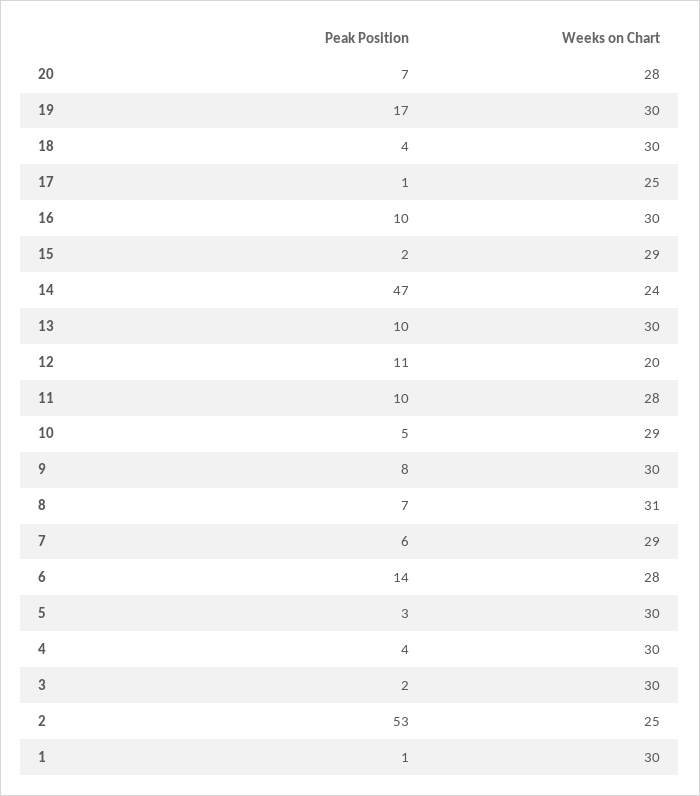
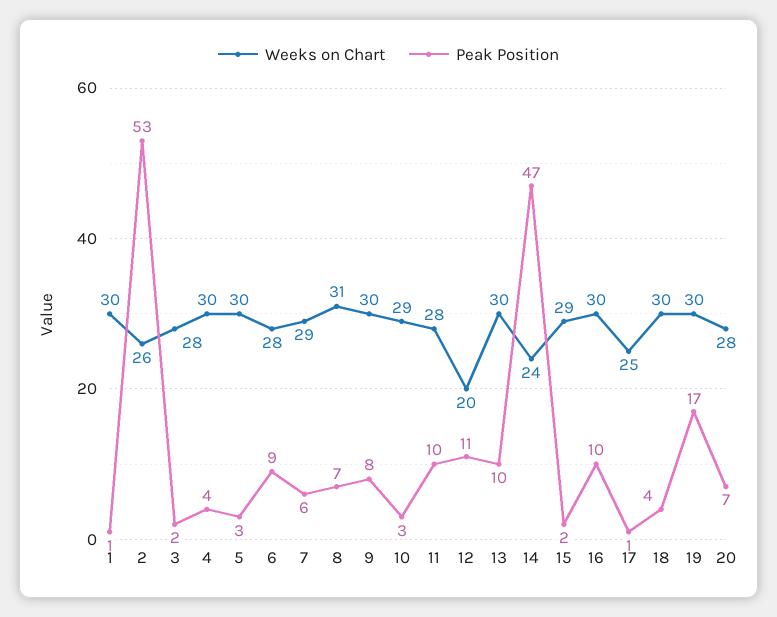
  {
    "Peak Position": {
      "20": 7,
      "19": 17,
      "18": 4,
      "17": 1,
      "16": 10,
      "15": 2,
      "14": 47,
      "13": 10,
      "12": 11,
      "11": 10,
-     "10": 5,
+     "10": 3,
      "9": 8,
      "8": 7,
      "7": 6,
-     "6": 14,
+     "6": 9,
      "5": 3,
      "4": 4,
      "3": 2,
      "2": 53,
      "1": 1
    },
    "Weeks on Chart": {
      "20": 28,
      "19": 30,
      "18": 30,
      "17": 25,
      "16": 30,
      "15": 29,
      "14": 24,
      "13": 30,
      "12": 20,
      "11": 28,
      "10": 29,
      "9": 30,
      "8": 31,
      "7": 29,
      "6": 28,
      "5": 30,
      "4": 30,
-     "3": 30,
+     "3": 28,
-     "2": 25,
+     "2": 26,
      "1": 30
    }
  }

